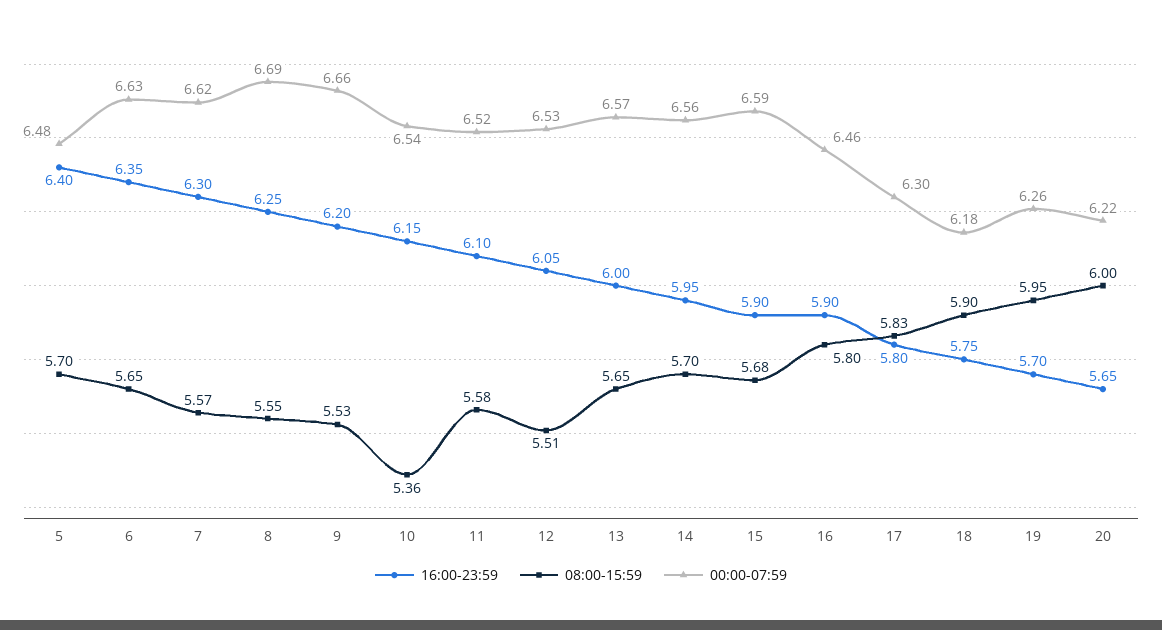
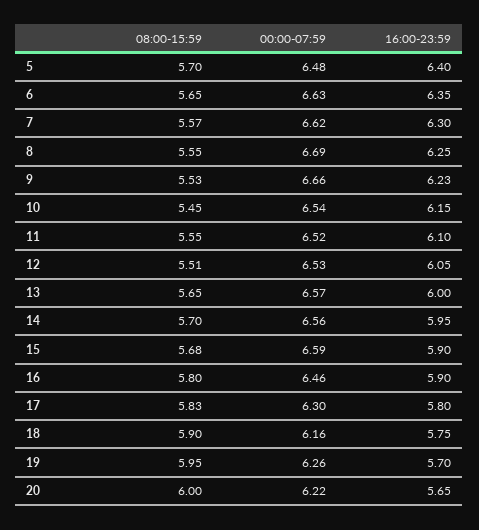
  {
    "16:00-23:59": {
      "5": 6.4,
      "6": 6.35,
      "7": 6.3,
      "8": 6.25,
-     "9": 6.2,
+     "9": 6.23,
      "10": 6.15,
      "11": 6.1,
      "12": 6.05,
      "13": 6,
      "14": 5.95,
      "15": 5.9,
      "16": 5.9,
      "17": 5.8,
      "18": 5.75,
      "19": 5.7,
      "20": 5.65
    },
    "08:00-15:59": {
      "5": 5.7,
      "6": 5.65,
      "7": 5.57,
      "8": 5.55,
      "9": 5.53,
-     "10": 5.36,
+     "10": 5.45,
-     "11": 5.58,
+     "11": 5.55,
      "12": 5.51,
      "13": 5.65,
      "14": 5.7,
      "15": 5.68,
      "16": 5.8,
      "17": 5.83,
      "18": 5.9,
      "19": 5.95,
      "20": 6
    },
    "00:00-07:59": {
      "5": 6.48,
      "6": 6.63,
      "7": 6.62,
      "8": 6.69,
      "9": 6.66,
      "10": 6.54,
      "11": 6.52,
      "12": 6.53,
      "13": 6.57,
      "14": 6.56,
      "15": 6.59,
      "16": 6.46,
      "17": 6.3,
-     "18": 6.18,
+     "18": 6.16,
      "19": 6.26,
      "20": 6.22
    }
  }

